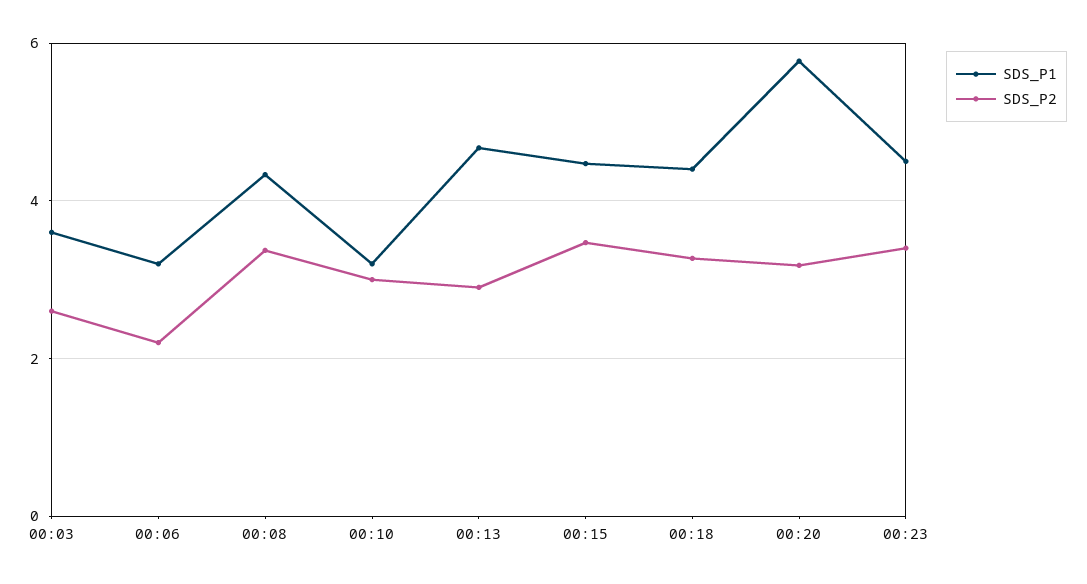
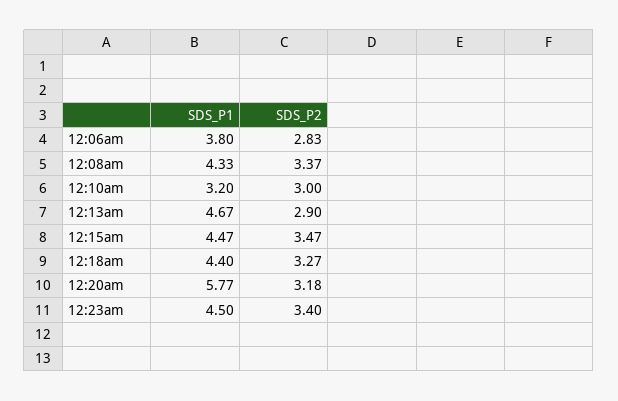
  {
    "SDS_P1": {
-     "00:03": 3.6,
-     "00:06": 3.2,
+     "00:06": 3.8,
      "00:08": 4.33,
      "00:10": 3.2,
      "00:13": 4.67,
      "00:15": 4.47,
      "00:18": 4.4,
      "00:20": 5.77,
      "00:23": 4.5
    },
    "SDS_P2": {
-     "00:03": 2.6,
-     "00:06": 2.2,
+     "00:06": 2.83,
      "00:08": 3.37,
      "00:10": 3,
      "00:13": 2.9,
      "00:15": 3.47,
      "00:18": 3.27,
      "00:20": 3.18,
      "00:23": 3.4
    }
  }

